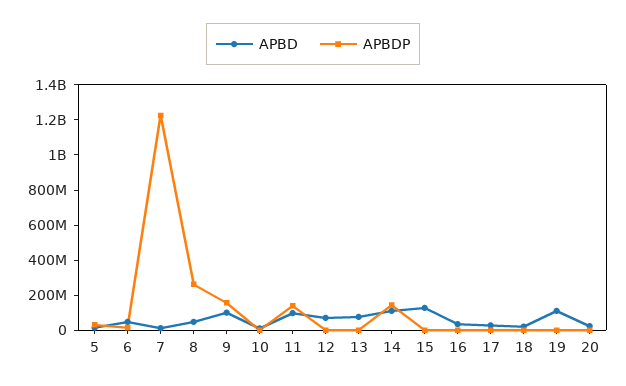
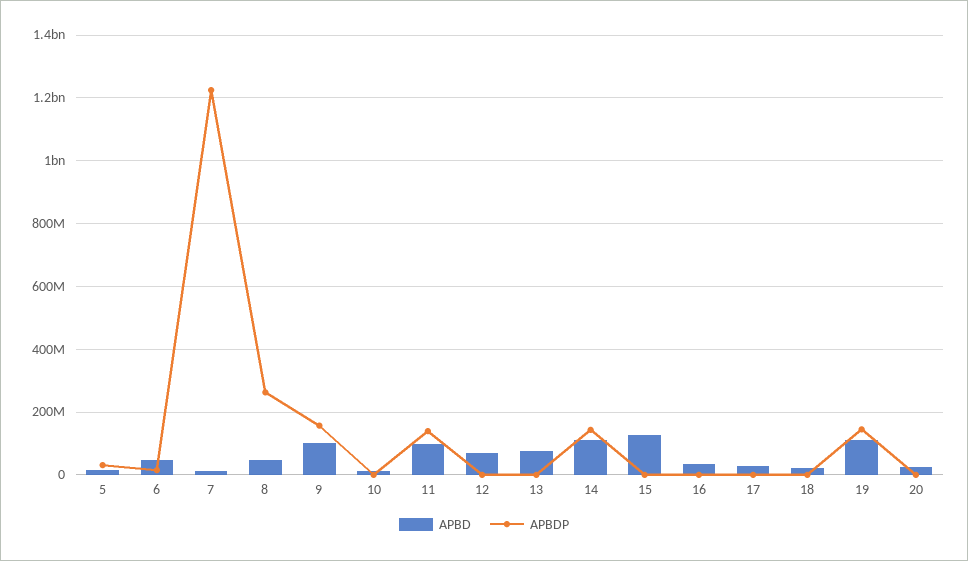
  {
    "APBD": {
      "5": 20000000,
      "6": 40000000,
      "7": 20000000,
      "8": 40000000,
      "9": 100000000,
      "10": 20000000,
      "11": 100000000,
      "12": 80000000,
      "13": 80000000,
      "14": 120000000,
      "15": 120000000,
      "16": 40000000,
      "17": 20000000,
      "18": 20000000,
      "19": 120000000,
      "20": 20000000
    },
    "APBDP": {
      "5": 40000000,
      "6": 20000000,
      "7": 1220000000,
      "8": 260000000,
      "9": 160000000,
      "10": 0,
      "11": 140000000,
      "12": 0,
      "13": 0,
      "14": 140000000,
      "15": 0,
      "16": 0,
      "17": 0,
      "18": 0,
-     "19": 0,
+     "19": 140000000,
      "20": 0
    }
  }

